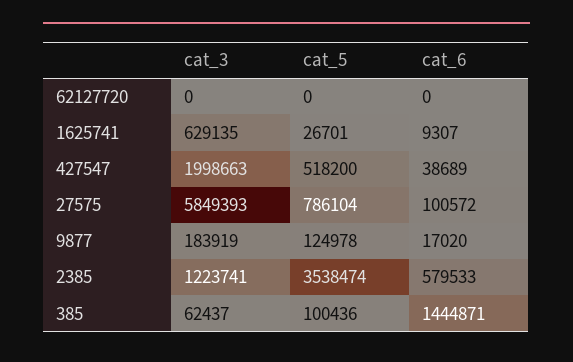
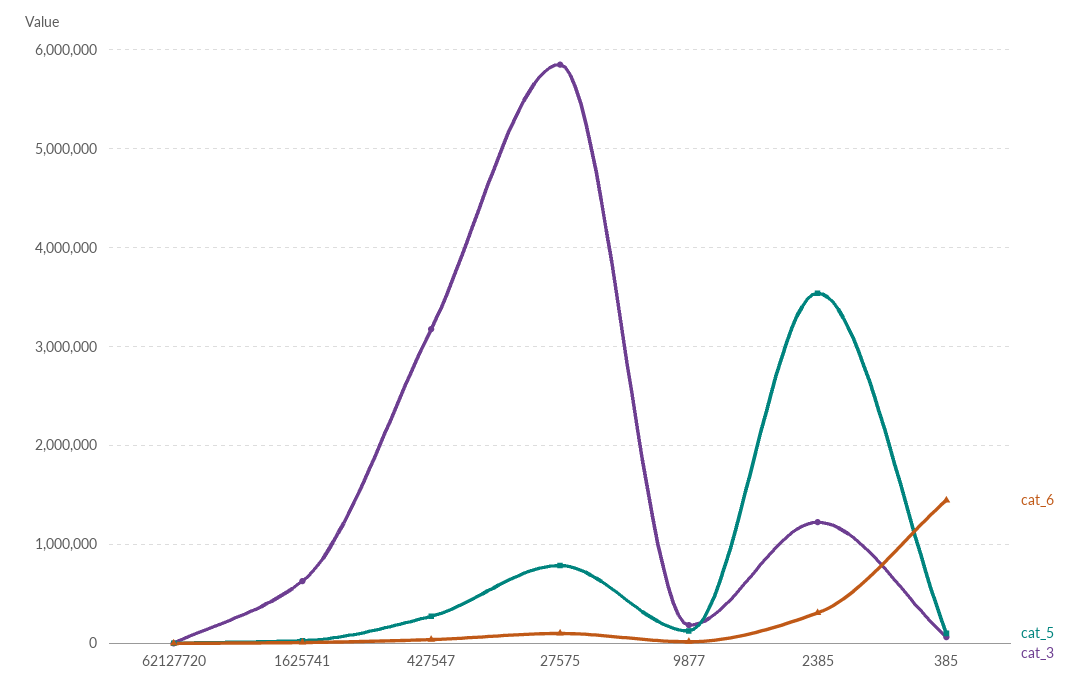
  {
    "cat_3": {
      "62127720": 0,
      "1625741": 629135,
-     "427547": 1998663,
+     "427547": 3200000,
      "27575": 5849393,
      "9877": 183919,
      "2385": 1223741,
      "385": 62437
    },
    "cat_5": {
      "62127720": 0,
      "1625741": 26701,
-     "427547": 518200,
+     "427547": 300000,
      "27575": 786104,
      "9877": 124978,
      "2385": 3538474,
      "385": 100436
    },
    "cat_6": {
      "62127720": 0,
      "1625741": 9307,
      "427547": 38689,
      "27575": 100572,
      "9877": 17020,
-     "2385": 579533,
+     "2385": 300000,
      "385": 1444871
    }
  }

